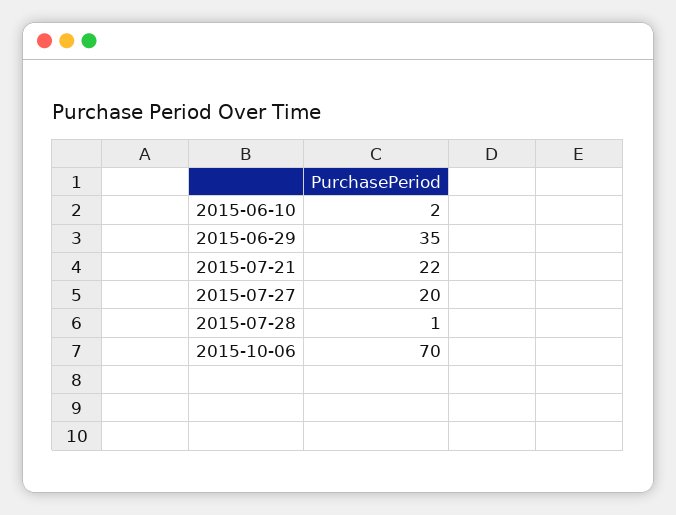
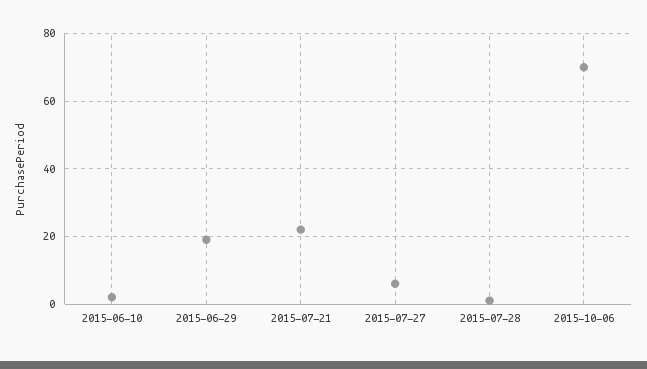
  {
    "2015-06-10": 2,
-   "2015-06-29": 35,
+   "2015-06-29": 20,
    "2015-07-21": 22,
-   "2015-07-27": 20,
+   "2015-07-27": 5,
    "2015-07-28": 1,
    "2015-10-06": 70
  }

